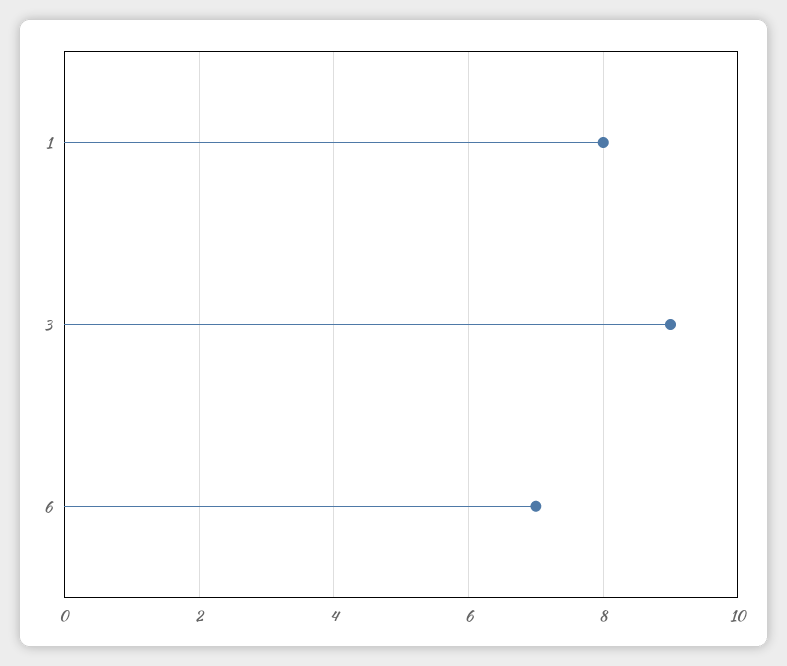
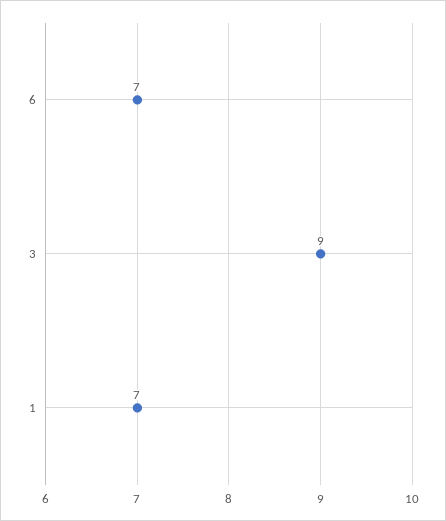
  {
-   "1": 8,
+   "1": 7,
    "3": 9,
    "6": 7
  }

